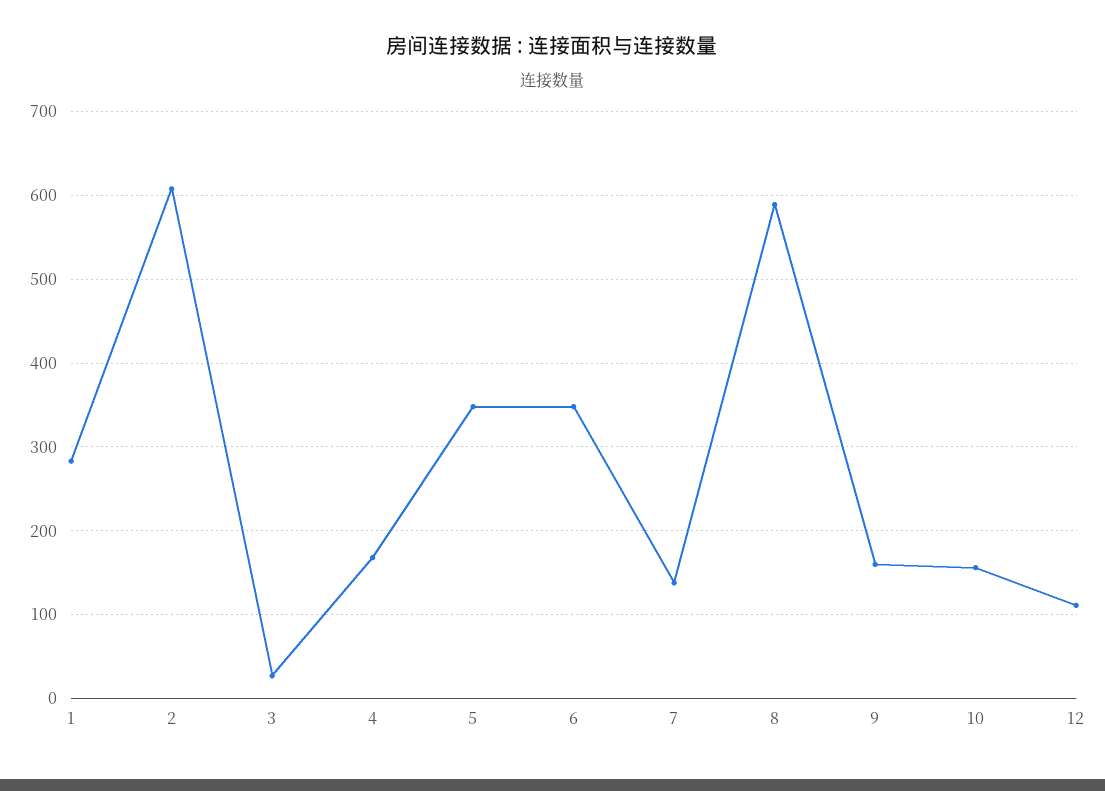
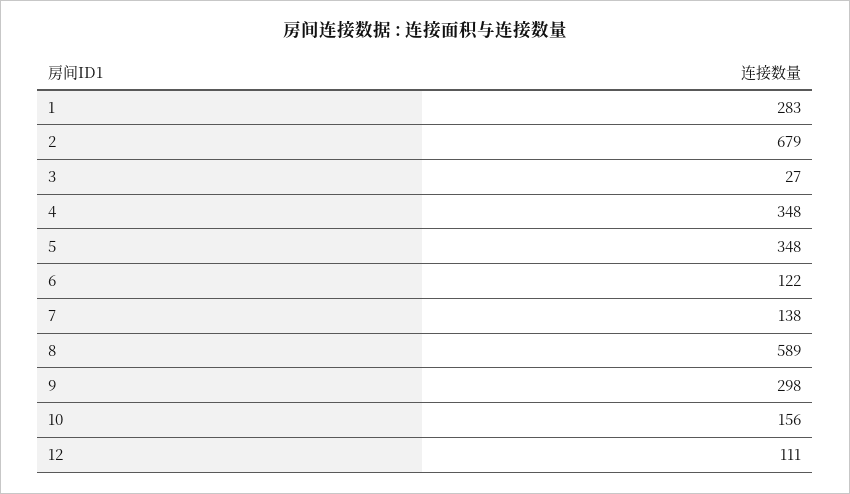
  {
    "1": 283,
-   "2": 610,
+   "2": 679,
    "3": 27,
-   "4": 170,
+   "4": 348,
    "5": 348,
-   "6": 350,
+   "6": 122,
    "7": 138,
    "8": 589,
-   "9": 160,
+   "9": 298,
    "10": 156,
    "12": 111
  }

